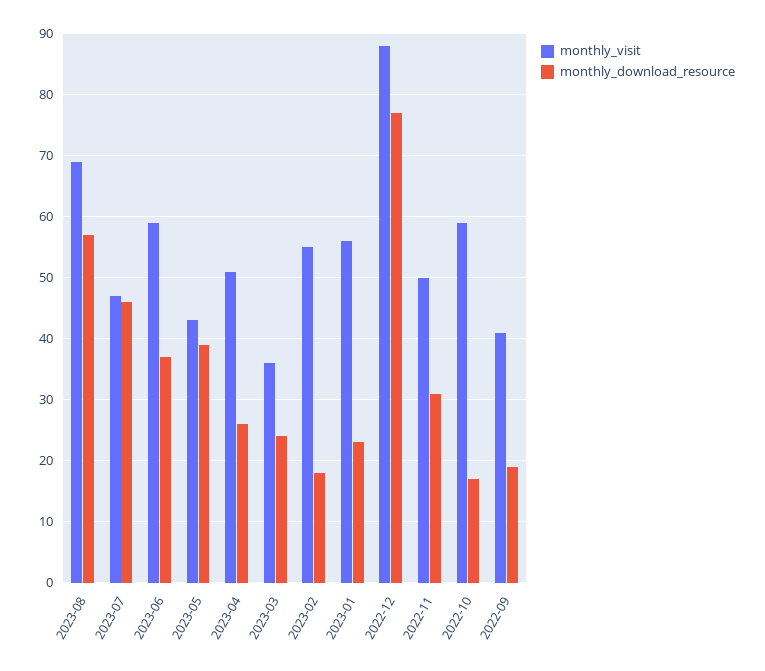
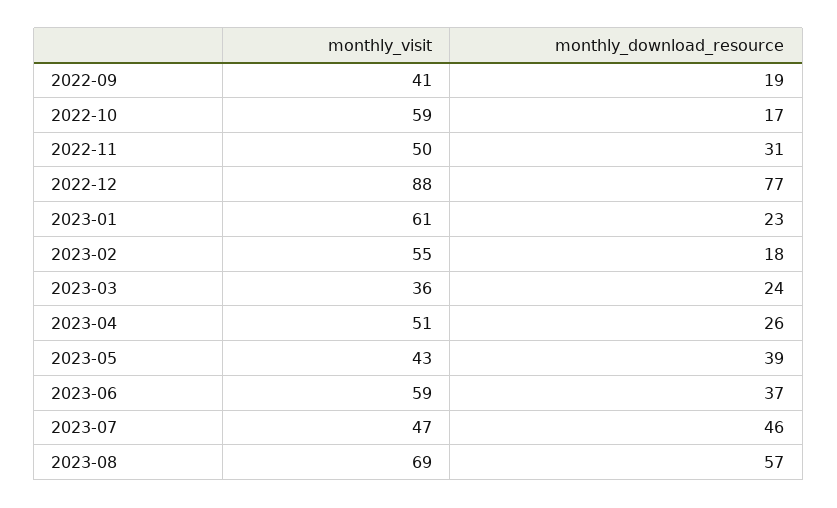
  {
    "monthly_visit": {
      "2023-08": 69,
      "2023-07": 47,
      "2023-06": 59,
      "2023-05": 43,
      "2023-04": 51,
      "2023-03": 36,
      "2023-02": 55,
-     "2023-01": 56,
+     "2023-01": 61,
      "2022-12": 88,
      "2022-11": 50,
      "2022-10": 59,
      "2022-09": 41
    },
    "monthly_download_resource": {
      "2023-08": 57,
      "2023-07": 46,
      "2023-06": 37,
      "2023-05": 39,
      "2023-04": 26,
      "2023-03": 24,
      "2023-02": 18,
      "2023-01": 23,
      "2022-12": 77,
      "2022-11": 31,
      "2022-10": 17,
      "2022-09": 19
    }
  }

